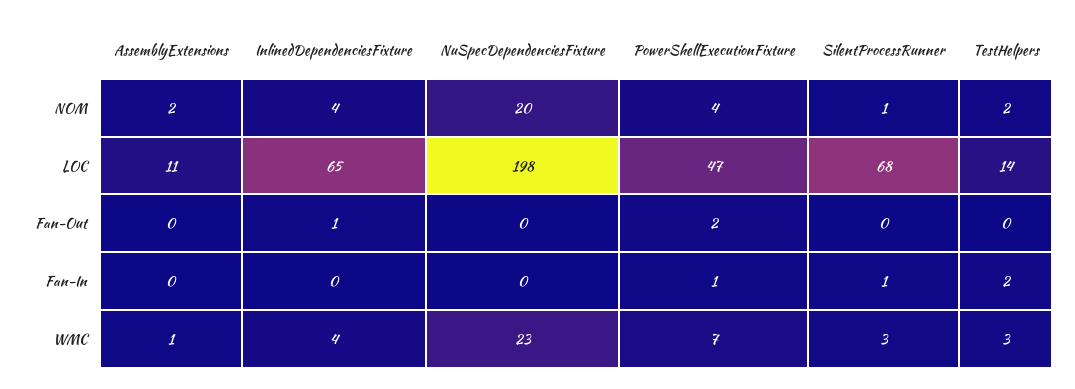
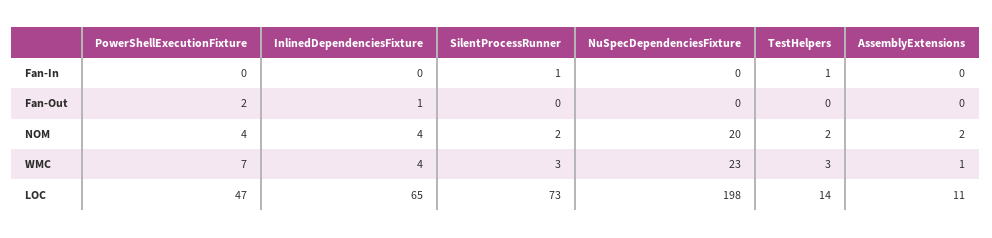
  {
    "AssemblyExtensions": {
      "NOM": 2,
      "LOC": 11,
      "Fan-Out": 0,
      "Fan-In": 0,
      "WMC": 1
    },
    "InlinedDependenciesFixture": {
      "NOM": 4,
      "LOC": 65,
      "Fan-Out": 1,
      "Fan-In": 0,
      "WMC": 4
    },
    "NuSpecDependenciesFixture": {
      "NOM": 20,
      "LOC": 198,
      "Fan-Out": 0,
      "Fan-In": 0,
      "WMC": 23
    },
    "PowerShellExecutionFixture": {
      "NOM": 4,
      "LOC": 47,
      "Fan-Out": 2,
-     "Fan-In": 1,
+     "Fan-In": 0,
      "WMC": 7
    },
    "SilentProcessRunner": {
-     "NOM": 1,
+     "NOM": 2,
-     "LOC": 68,
+     "LOC": 73,
      "Fan-Out": 0,
      "Fan-In": 1,
      "WMC": 3
    },
    "TestHelpers": {
      "NOM": 2,
      "LOC": 14,
      "Fan-Out": 0,
-     "Fan-In": 2,
+     "Fan-In": 1,
      "WMC": 3
    }
  }

